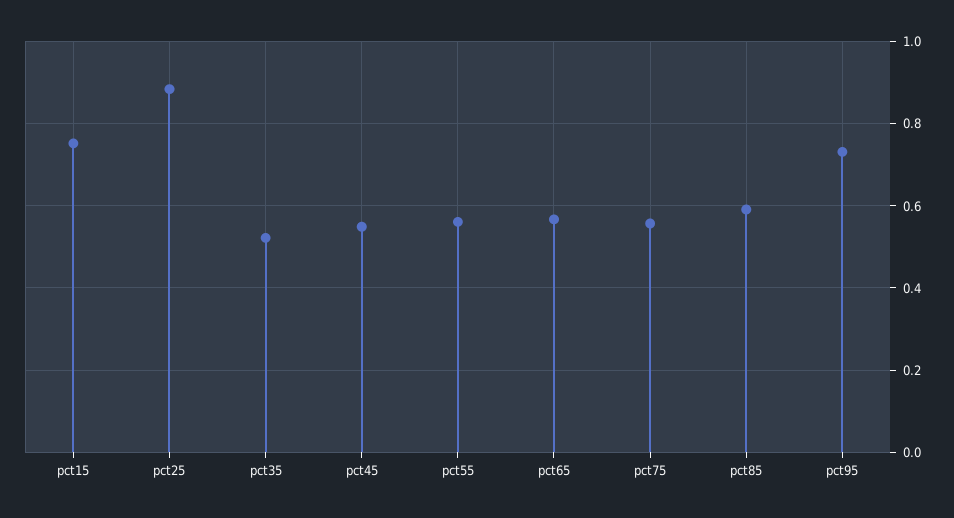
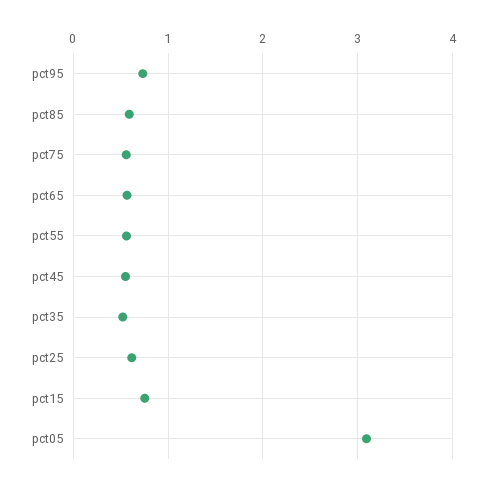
  {
    "pct15": 0.76,
-   "pct25": 0.88,
+   "pct25": 0.6,
    "pct35": 0.52,
    "pct45": 0.54,
    "pct55": 0.56,
    "pct65": 0.56,
    "pct75": 0.56,
    "pct85": 0.6,
-   "pct95": 0.74
+   "pct95": 0.74,
+   "pct05": 3.1
  }

